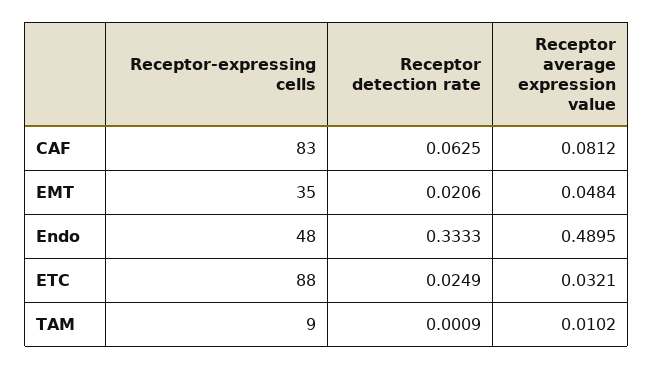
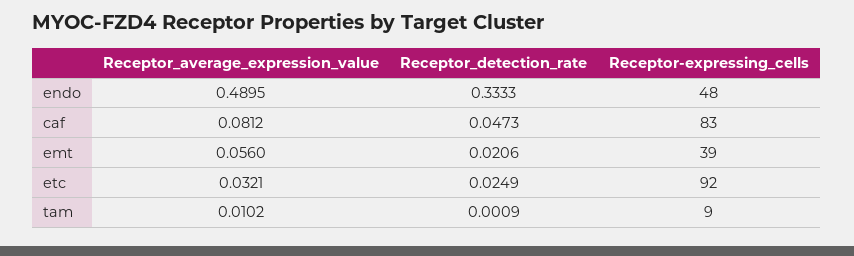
  {
    "Receptor-expressing cells": {
      "CAF": 83,
-     "EMT": 35,
+     "EMT": 39,
      "Endo": 48,
-     "ETC": 88,
+     "ETC": 92,
      "TAM": 9
    },
    "Receptor detection rate": {
-     "CAF": 0.0625,
+     "CAF": 0.0473,
      "EMT": 0.0206,
      "Endo": 0.3333,
      "ETC": 0.0249,
      "TAM": 0.0009
    },
    "Receptor average expression value": {
      "CAF": 0.0812,
-     "EMT": 0.0484,
+     "EMT": 0.056,
      "Endo": 0.4895,
      "ETC": 0.0321,
      "TAM": 0.0102
    }
  }

